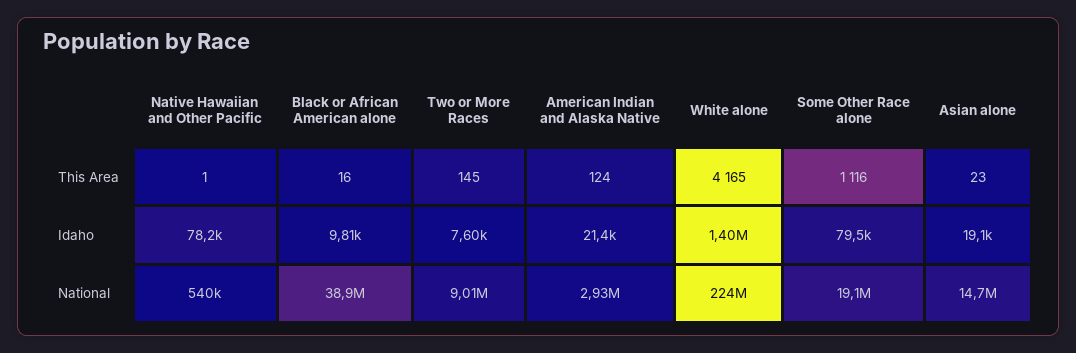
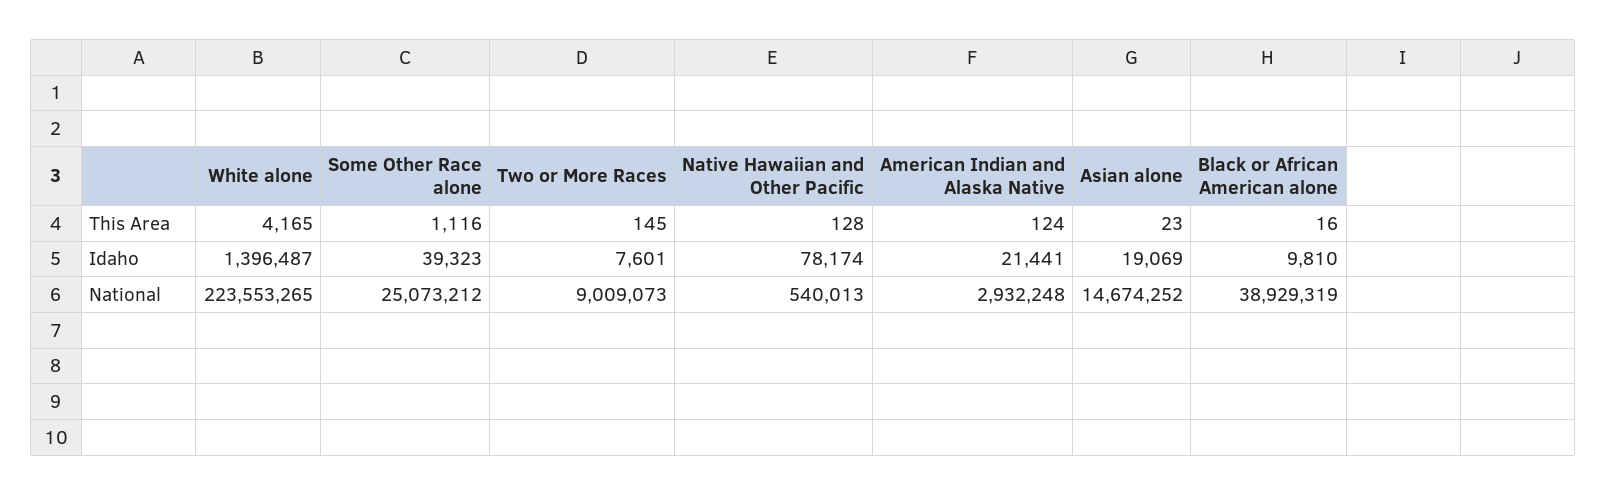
  {
    "Native Hawaiian and Other Pacific": {
-     "This Area": 1,
+     "This Area": 128,
      "Idaho": 78174,
      "National": 540013
    },
    "Black or African American alone": {
      "This Area": 16,
      "Idaho": 9810,
      "National": 38929319
    },
    "Two or More Races": {
      "This Area": 145,
      "Idaho": 7601,
      "National": 9009073
    },
    "American Indian and Alaska Native": {
      "This Area": 124,
      "Idaho": 21441,
      "National": 2932248
    },
    "White alone": {
      "This Area": 4165,
      "Idaho": 1396487,
      "National": 223553265
    },
    "Some Other Race alone": {
      "This Area": 1116,
-     "Idaho": 79500,
+     "Idaho": 39323,
-     "National": 19100000
+     "National": 25073212
    },
    "Asian alone": {
      "This Area": 23,
      "Idaho": 19069,
      "National": 14674252
    }
  }

